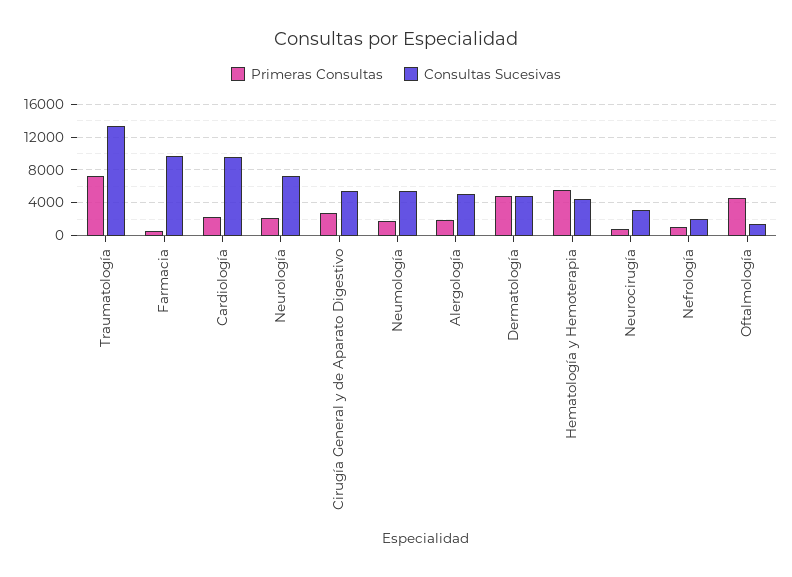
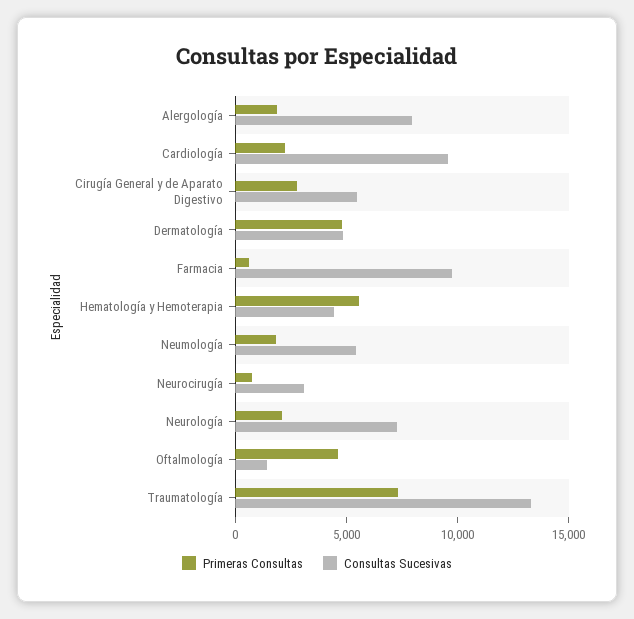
  {
    "Primeras Consultas": {
      "Traumatología": 7000,
      "Farmacia": 1000,
      "Cardiología": 2000,
      "Neurología": 2000,
      "Cirugía General y de Aparato Digestivo": 3000,
      "Neumología": 2000,
      "Alergología": 2000,
      "Dermatología": 5000,
      "Hematología y Hemoterapia": 6000,
      "Neurocirugía": 1000,
-     "Nefrología": 1000,
      "Oftalmología": 5000
    },
    "Consultas Sucesivas": {
      "Traumatología": 13000,
      "Farmacia": 10000,
      "Cardiología": 10000,
      "Neurología": 7000,
      "Cirugía General y de Aparato Digestivo": 5000,
      "Neumología": 5000,
-     "Alergología": 5000,
+     "Alergología": 8000,
      "Dermatología": 5000,
      "Hematología y Hemoterapia": 4000,
      "Neurocirugía": 3000,
-     "Nefrología": 2000,
      "Oftalmología": 1000
    }
  }

